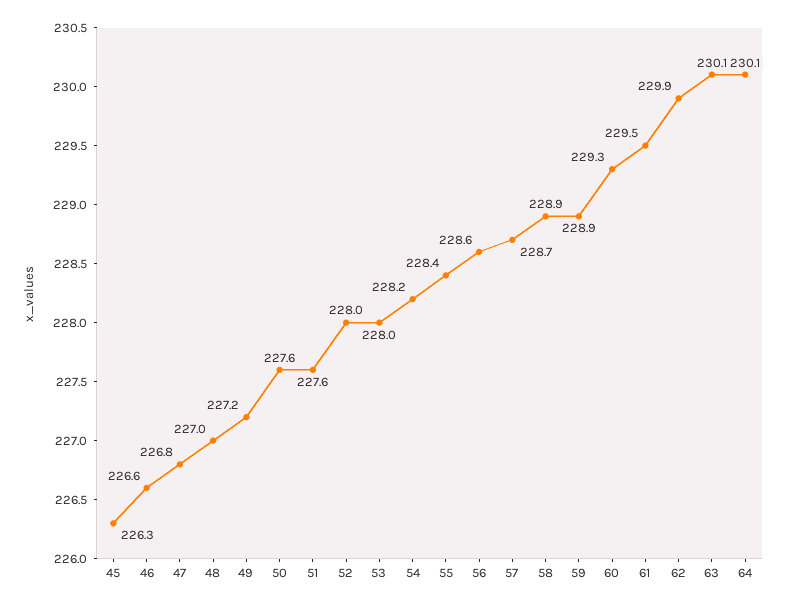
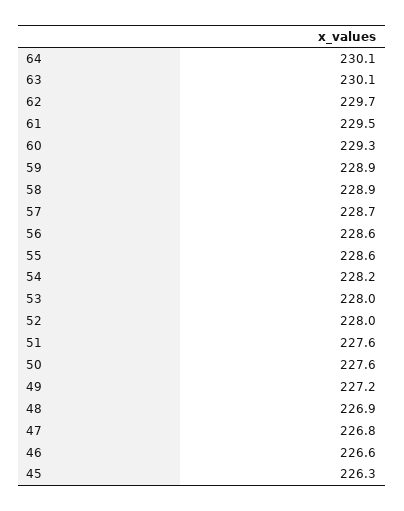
  {
    "45": 226.3,
    "46": 226.6,
    "47": 226.8,
-   "48": 227,
+   "48": 226.9,
    "49": 227.2,
    "50": 227.6,
    "51": 227.6,
    "52": 228,
    "53": 228,
    "54": 228.2,
-   "55": 228.4,
+   "55": 228.6,
    "56": 228.6,
    "57": 228.7,
    "58": 228.9,
    "59": 228.9,
    "60": 229.3,
    "61": 229.5,
-   "62": 229.9,
+   "62": 229.7,
    "63": 230.1,
    "64": 230.1
  }

